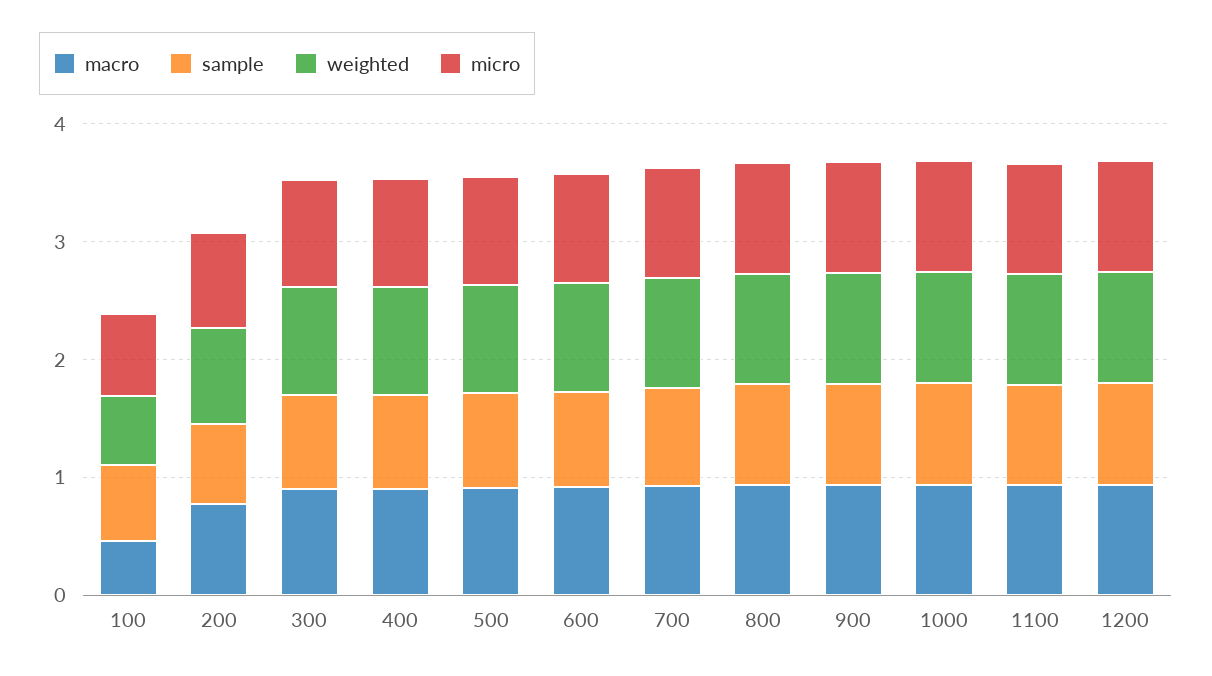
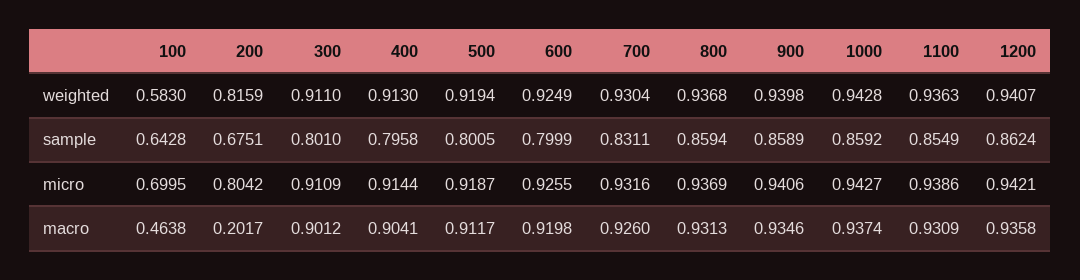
  {
    "macro": {
      "100": 0.4638,
-     "200": 0.8,
+     "200": 0.2017,
      "300": 0.9012,
      "400": 0.9041,
      "500": 0.9117,
      "600": 0.9198,
      "700": 0.926,
      "800": 0.9313,
      "900": 0.9346,
      "1000": 0.9374,
      "1100": 0.9309,
      "1200": 0.9358
    },
    "sample": {
      "100": 0.6428,
      "200": 0.6751,
      "300": 0.801,
      "400": 0.7958,
      "500": 0.8005,
      "600": 0.7999,
      "700": 0.8311,
      "800": 0.8594,
      "900": 0.8589,
      "1000": 0.8592,
      "1100": 0.8549,
      "1200": 0.8624
    },
    "weighted": {
      "100": 0.583,
      "200": 0.8159,
      "300": 0.911,
      "400": 0.913,
      "500": 0.9194,
      "600": 0.9249,
      "700": 0.9304,
      "800": 0.9368,
      "900": 0.9398,
      "1000": 0.9428,
      "1100": 0.9363,
      "1200": 0.9407
    },
    "micro": {
      "100": 0.6995,
      "200": 0.8042,
      "300": 0.9109,
      "400": 0.9144,
      "500": 0.9187,
      "600": 0.9255,
      "700": 0.9316,
      "800": 0.9369,
      "900": 0.9406,
      "1000": 0.9427,
      "1100": 0.9386,
      "1200": 0.9421
    }
  }

